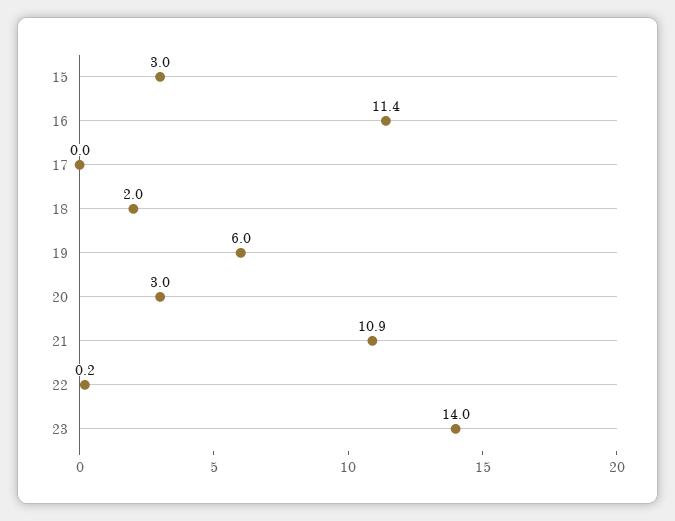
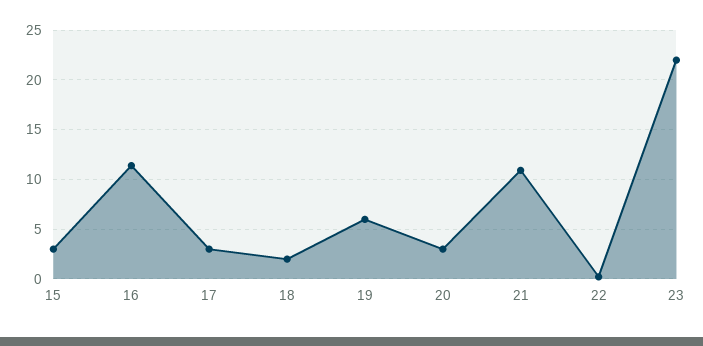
  {
    "15": 3,
    "16": 11.4,
-   "17": 0,
+   "17": 3,
    "18": 2,
    "19": 6,
    "20": 3,
    "21": 10.9,
    "22": 0.2,
-   "23": 14
+   "23": 22
  }

